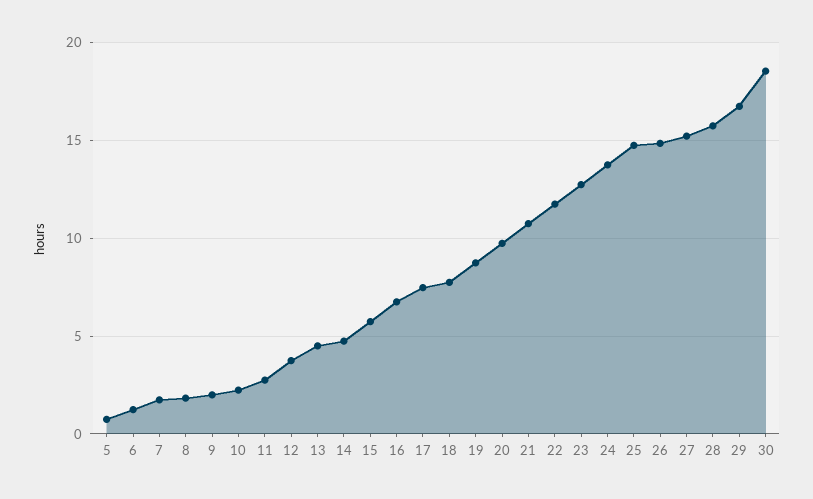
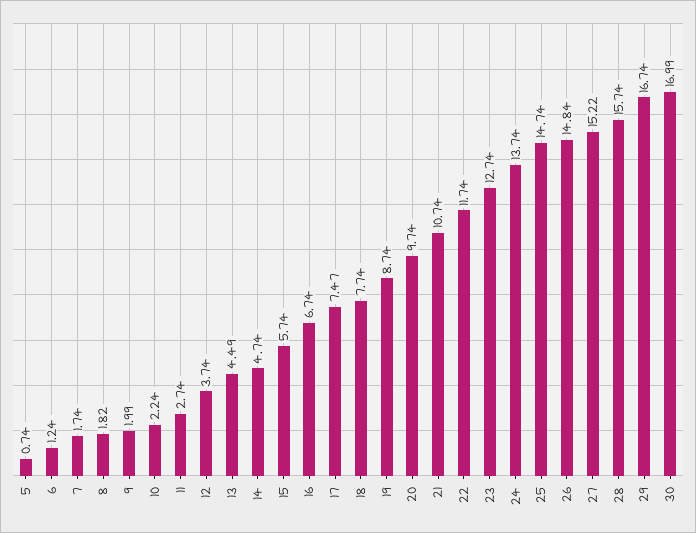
  {
    "5": 0.74,
    "6": 1.24,
    "7": 1.74,
    "8": 1.82,
    "9": 1.99,
    "10": 2.24,
    "11": 2.74,
    "12": 3.74,
    "13": 4.49,
    "14": 4.74,
    "15": 5.74,
    "16": 6.74,
    "17": 7.47,
    "18": 7.74,
    "19": 8.74,
    "20": 9.74,
    "21": 10.74,
    "22": 11.74,
    "23": 12.74,
    "24": 13.74,
    "25": 14.74,
    "26": 14.84,
    "27": 15.22,
    "28": 15.74,
    "29": 16.74,
-   "30": 18.5
+   "30": 16.99
  }

